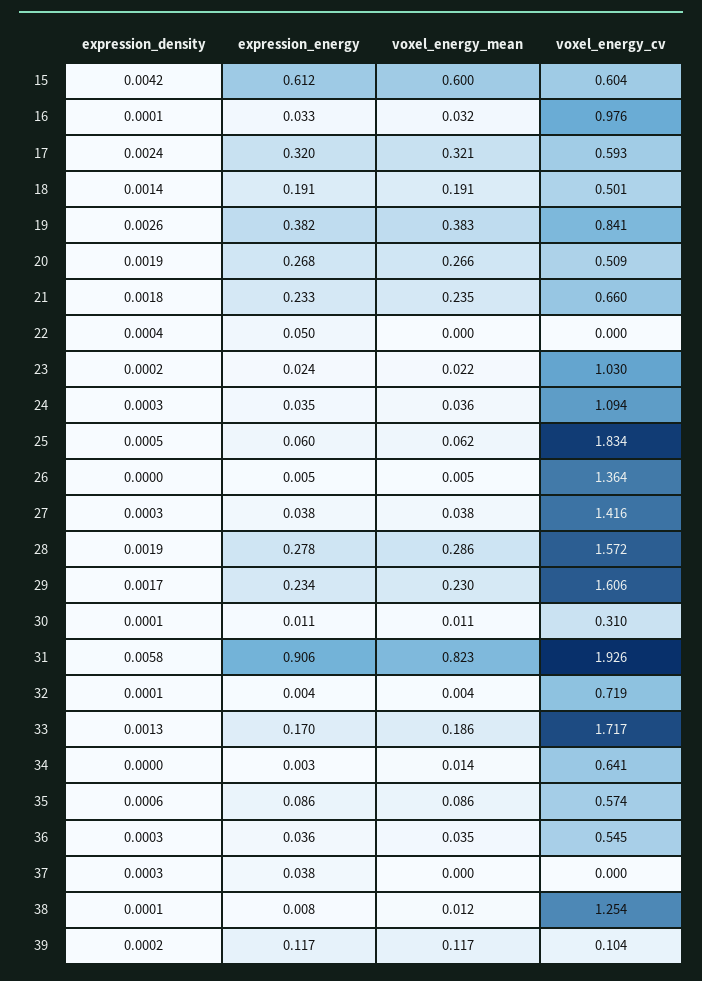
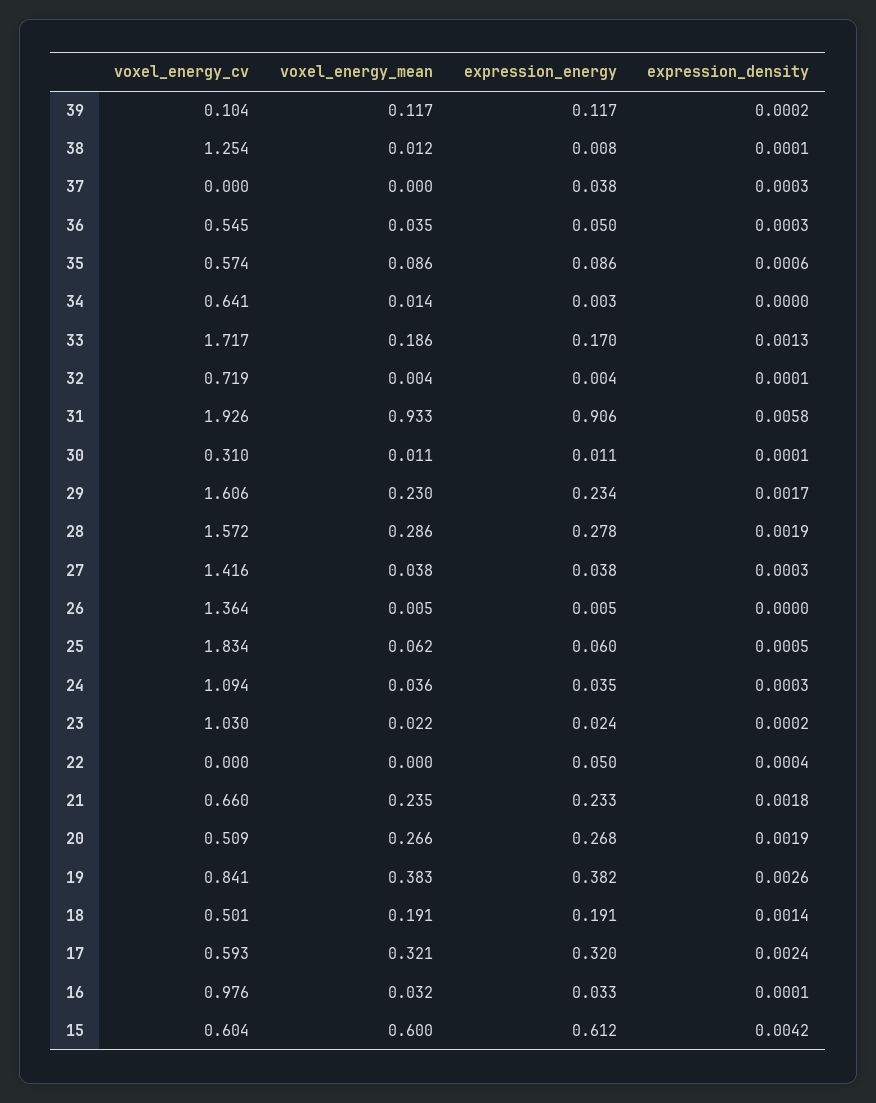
  {
    "expression_density": {
      "15": 0.0042,
      "16": 0.0001,
      "17": 0.0024,
      "18": 0.0014,
      "19": 0.0026,
      "20": 0.0019,
      "21": 0.0018,
      "22": 0.0004,
      "23": 0.0002,
      "24": 0.0003,
      "25": 0.0005,
      "26": 0,
      "27": 0.0003,
      "28": 0.0019,
      "29": 0.0017,
      "30": 0.0001,
      "31": 0.0058,
      "32": 0.0001,
      "33": 0.0013,
      "34": 0,
      "35": 0.0006,
      "36": 0.0003,
      "37": 0.0003,
      "38": 0.0001,
      "39": 0.0002
    },
    "expression_energy": {
      "15": 0.612,
      "16": 0.033,
      "17": 0.32,
      "18": 0.191,
      "19": 0.382,
      "20": 0.268,
      "21": 0.233,
      "22": 0.05,
      "23": 0.024,
      "24": 0.035,
      "25": 0.06,
      "26": 0.005,
      "27": 0.038,
      "28": 0.278,
      "29": 0.234,
      "30": 0.011,
      "31": 0.906,
      "32": 0.004,
      "33": 0.17,
      "34": 0.003,
      "35": 0.086,
-     "36": 0.036,
+     "36": 0.05,
      "37": 0.038,
      "38": 0.008,
      "39": 0.117
    },
    "voxel_energy_mean": {
      "15": 0.6,
      "16": 0.032,
      "17": 0.321,
      "18": 0.191,
      "19": 0.383,
      "20": 0.266,
      "21": 0.235,
      "22": 0,
      "23": 0.022,
      "24": 0.036,
      "25": 0.062,
      "26": 0.005,
      "27": 0.038,
      "28": 0.286,
      "29": 0.23,
      "30": 0.011,
-     "31": 0.823,
+     "31": 0.933,
      "32": 0.004,
      "33": 0.186,
      "34": 0.014,
      "35": 0.086,
      "36": 0.035,
      "37": 0,
      "38": 0.012,
      "39": 0.117
    },
    "voxel_energy_cv": {
      "15": 0.604,
      "16": 0.976,
      "17": 0.593,
      "18": 0.501,
      "19": 0.841,
      "20": 0.509,
      "21": 0.66,
      "22": 0,
      "23": 1.03,
      "24": 1.094,
      "25": 1.834,
      "26": 1.364,
      "27": 1.416,
      "28": 1.572,
      "29": 1.606,
      "30": 0.31,
      "31": 1.926,
      "32": 0.719,
      "33": 1.717,
      "34": 0.641,
      "35": 0.574,
      "36": 0.545,
      "37": 0,
      "38": 1.254,
      "39": 0.104
    }
  }

